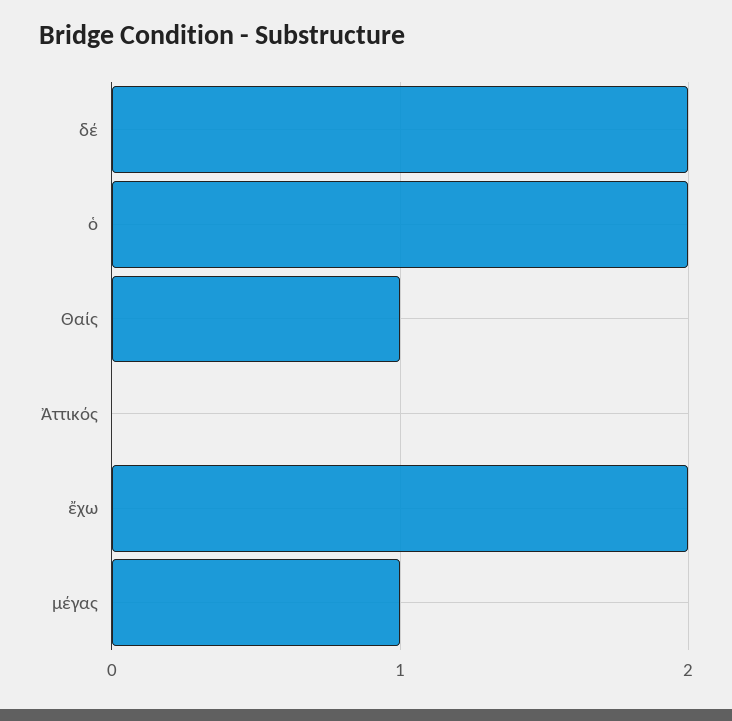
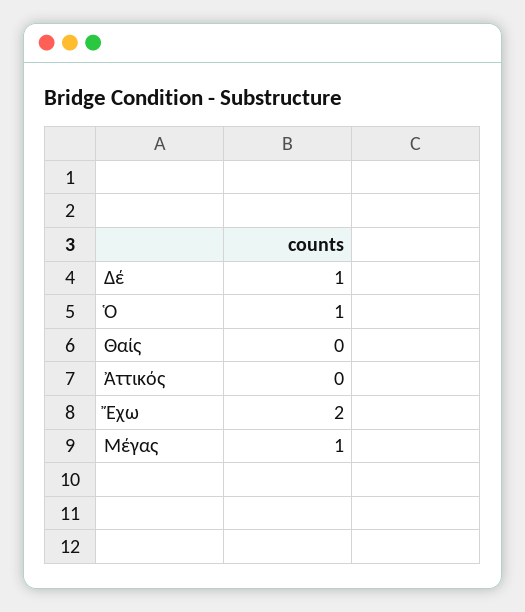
  {
-   "δέ": 2,
+   "δέ": 1,
-   "ὁ": 2,
+   "ὁ": 1,
-   "Θαίς": 1,
+   "Θαίς": 0,
    "Ἀττικός": 0,
    "ἔχω": 2,
    "μέγας": 1
  }

